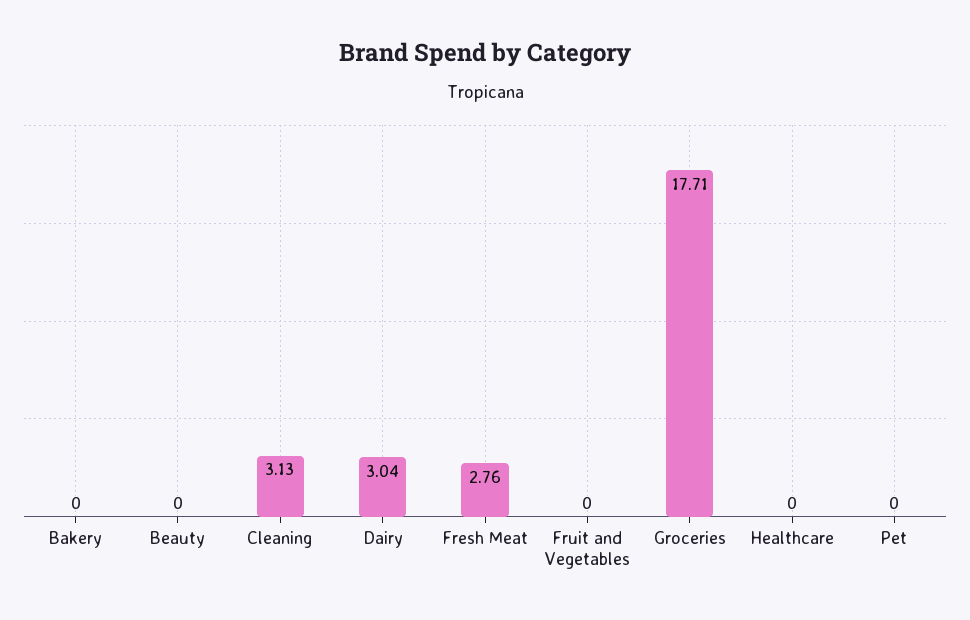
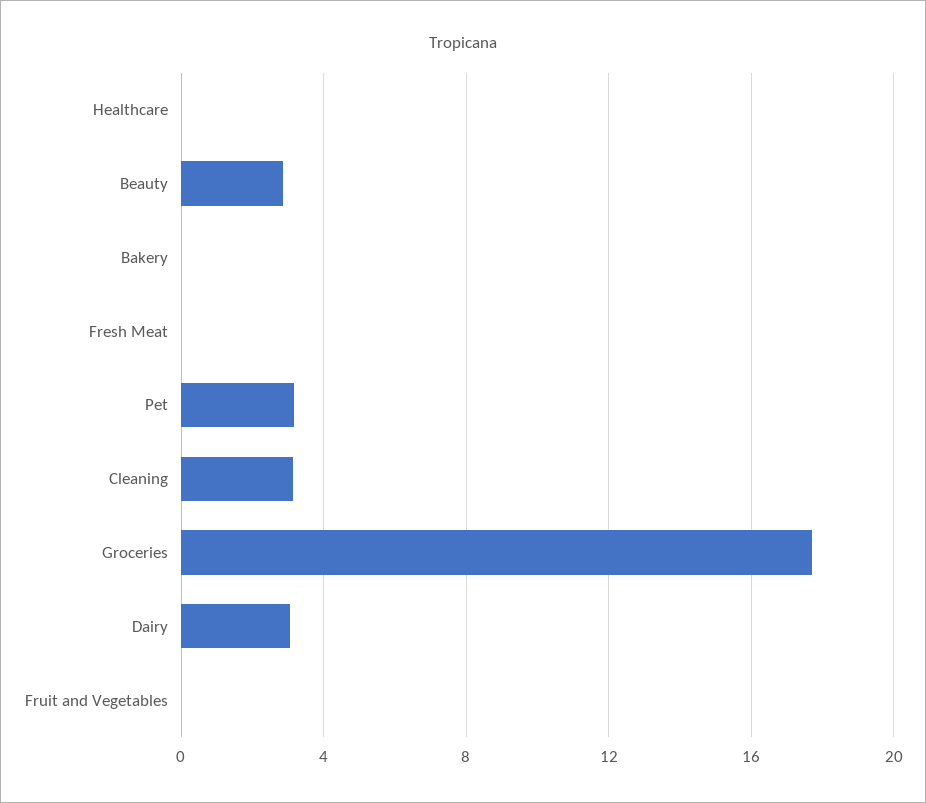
  {
    "Bakery": 0,
-   "Beauty": 0,
+   "Beauty": 3,
    "Cleaning": 3.13,
    "Dairy": 3.04,
-   "Fresh Meat": 2.76,
+   "Fresh Meat": 0,
    "Fruit and Vegetables": 0,
    "Groceries": 17.71,
    "Healthcare": 0,
-   "Pet": 0
+   "Pet": 3
  }

